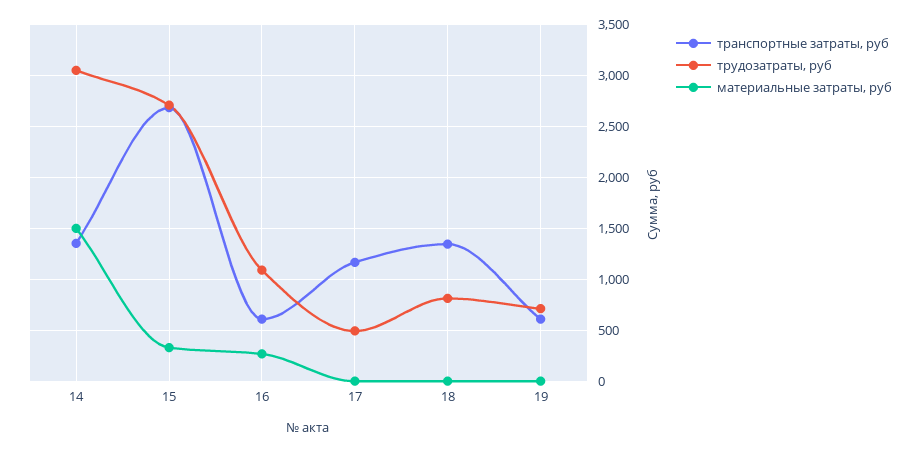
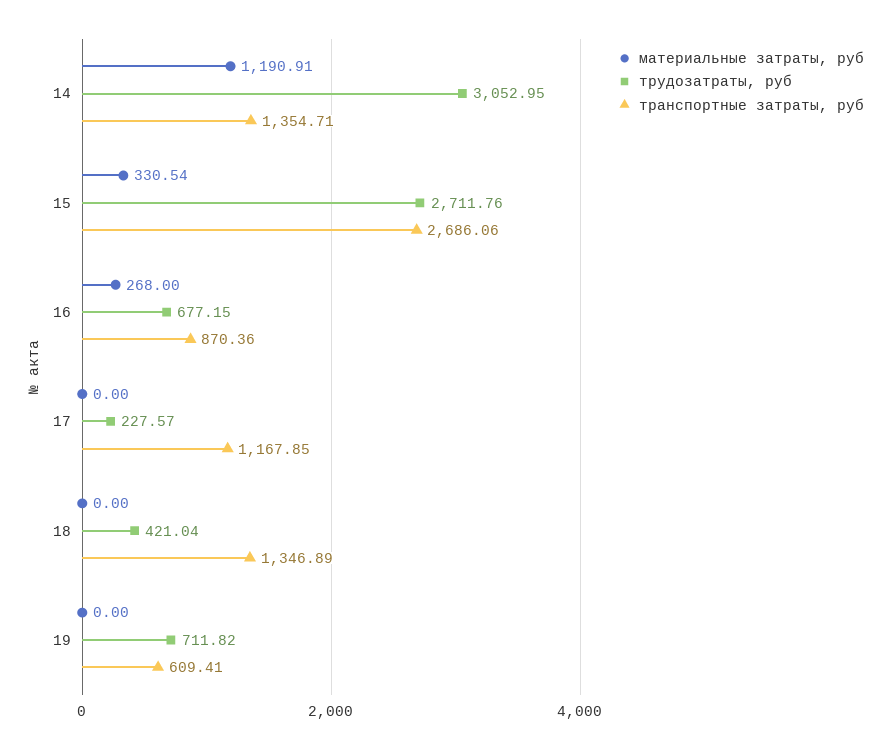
  {
    "транспортные затраты, руб": {
      "14": 1354.71,
      "15": 2686.06,
-     "16": 600,
+     "16": 870.36,
      "17": 1167.85,
      "18": 1346.89,
      "19": 609.41
    },
    "трудозатраты, руб": {
      "14": 3052.95,
      "15": 2711.76,
-     "16": 1100,
+     "16": 677.15,
-     "17": 500,
+     "17": 227.57,
-     "18": 800,
+     "18": 421.04,
      "19": 711.82
    },
    "материальные затраты, руб": {
-     "14": 1500,
+     "14": 1190.91,
      "15": 330.54,
      "16": 268,
      "17": 0,
      "18": 0,
      "19": 0
    }
  }

